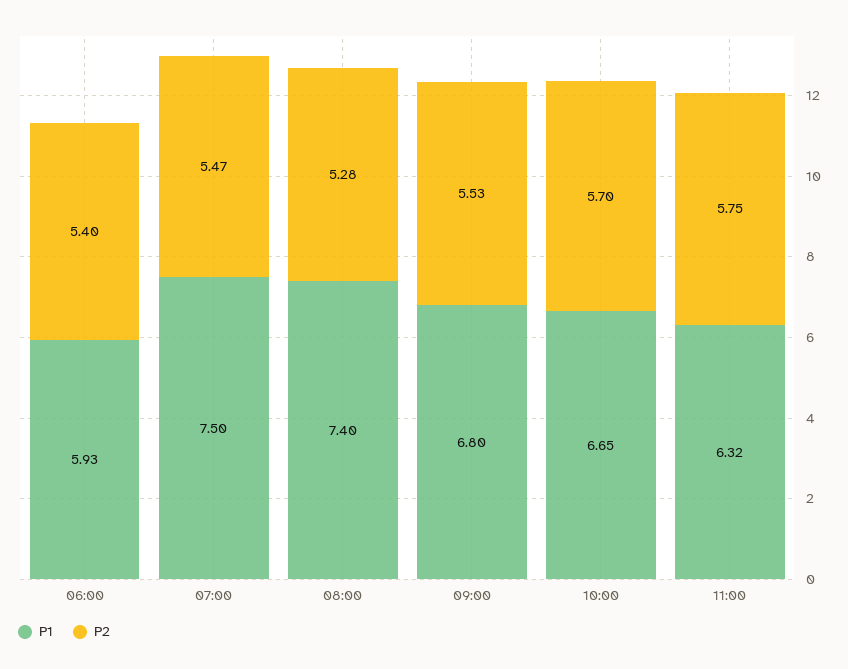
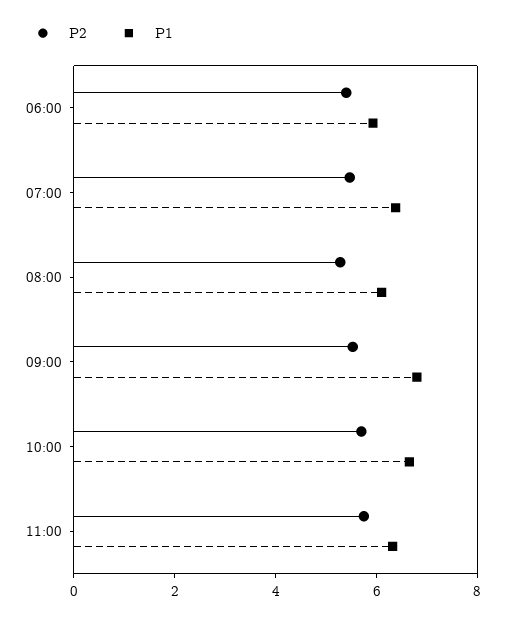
  {
    "P1": {
      "06:00": 5.93,
-     "07:00": 7.5,
+     "07:00": 6.5,
-     "08:00": 7.4,
+     "08:00": 6,
      "09:00": 6.8,
      "10:00": 6.65,
      "11:00": 6.32
    },
    "P2": {
      "06:00": 5.4,
      "07:00": 5.47,
      "08:00": 5.28,
      "09:00": 5.53,
      "10:00": 5.7,
      "11:00": 5.75
    }
  }

